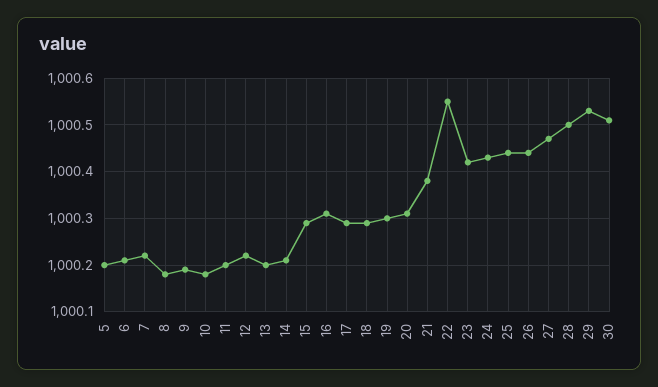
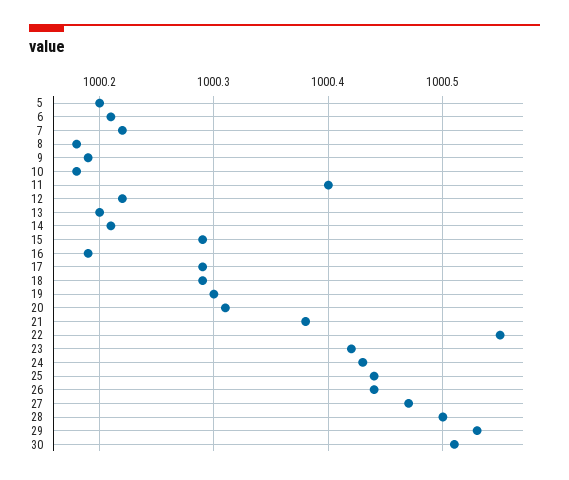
  {
    "5": 1000.2,
    "6": 1000.21,
    "7": 1000.22,
    "8": 1000.18,
    "9": 1000.19,
    "10": 1000.18,
-   "11": 1000.2,
+   "11": 1000.4,
    "12": 1000.22,
    "13": 1000.2,
    "14": 1000.21,
    "15": 1000.29,
-   "16": 1000.3,
+   "16": 1000.19,
    "17": 1000.29,
    "18": 1000.29,
    "19": 1000.3,
    "20": 1000.31,
    "21": 1000.38,
    "22": 1000.55,
    "23": 1000.42,
    "24": 1000.43,
    "25": 1000.44,
    "26": 1000.44,
    "27": 1000.47,
    "28": 1000.5,
    "29": 1000.53,
    "30": 1000.51
  }

